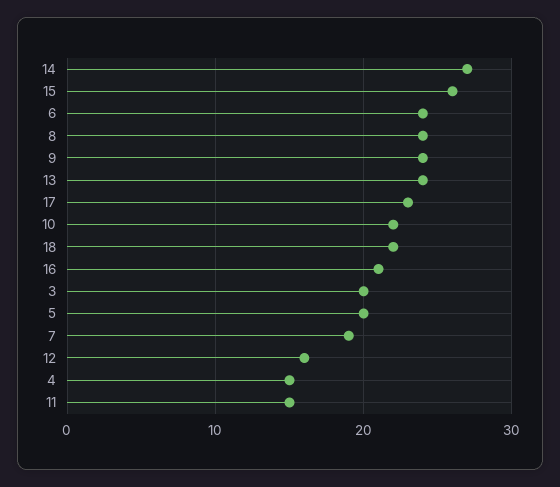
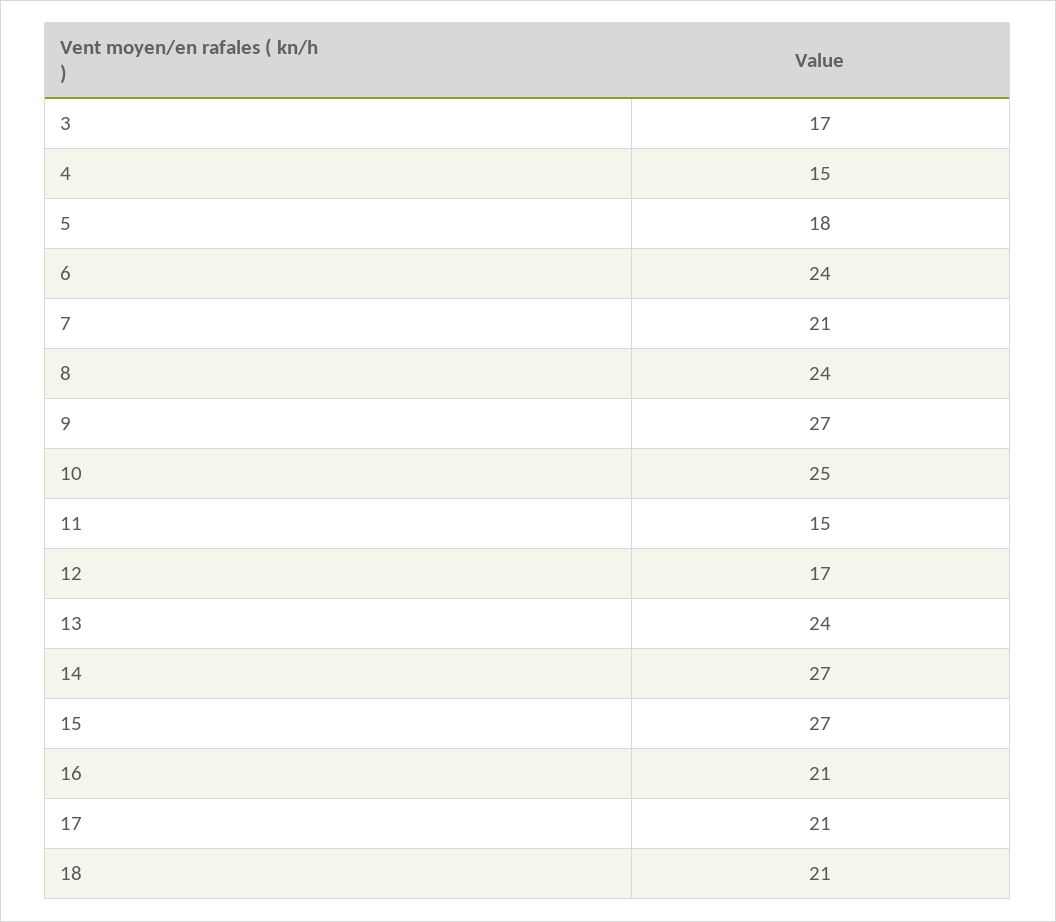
  {
    "14": 27,
-   "15": 26,
+   "15": 27,
    "6": 24,
    "8": 24,
-   "9": 24,
+   "9": 27,
    "13": 24,
-   "17": 23,
+   "17": 21,
-   "10": 22,
+   "10": 25,
-   "18": 22,
+   "18": 21,
    "16": 21,
-   "3": 20,
+   "3": 17,
-   "5": 20,
+   "5": 18,
-   "7": 19,
+   "7": 21,
-   "12": 16,
+   "12": 17,
    "4": 15,
    "11": 15
  }

